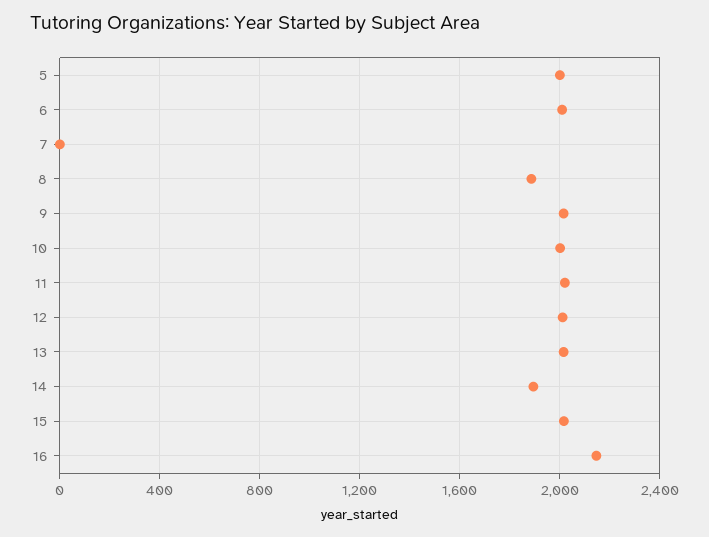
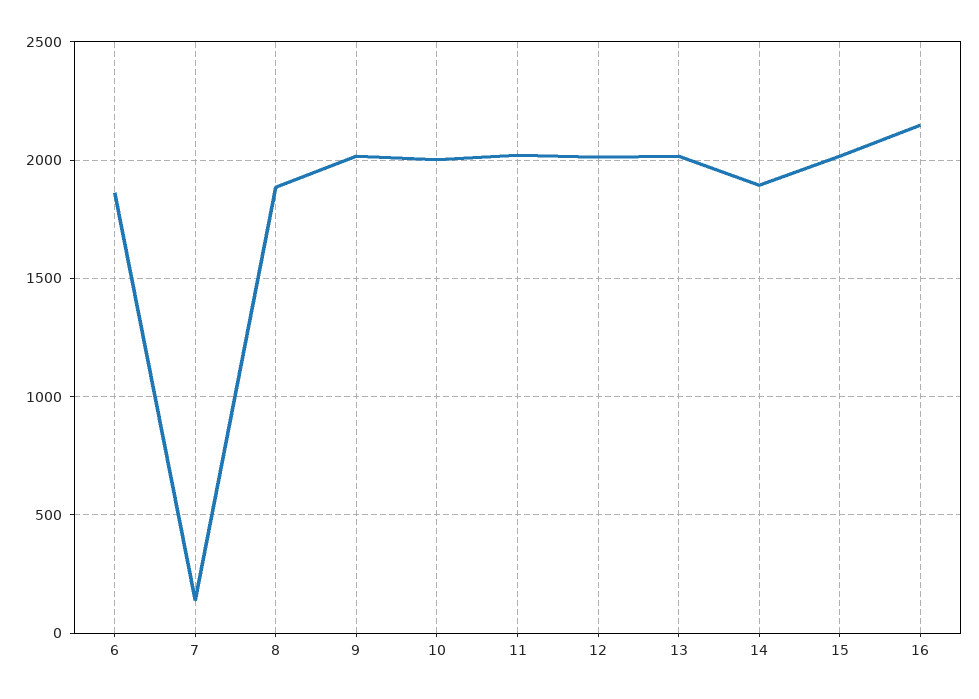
  {
-   "5": 2000,
-   "6": 2000,
+   "6": 1850,
-   "7": 0,
+   "7": 150,
    "8": 1900,
    "9": 2000,
    "10": 2000,
    "11": 2000,
    "12": 2000,
    "13": 2000,
    "14": 1900,
    "15": 2000,
    "16": 2150
  }

